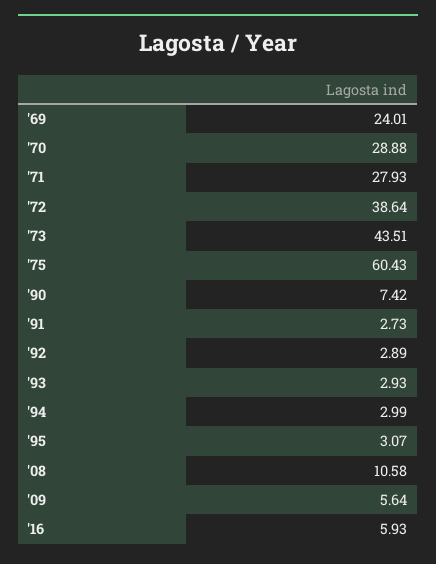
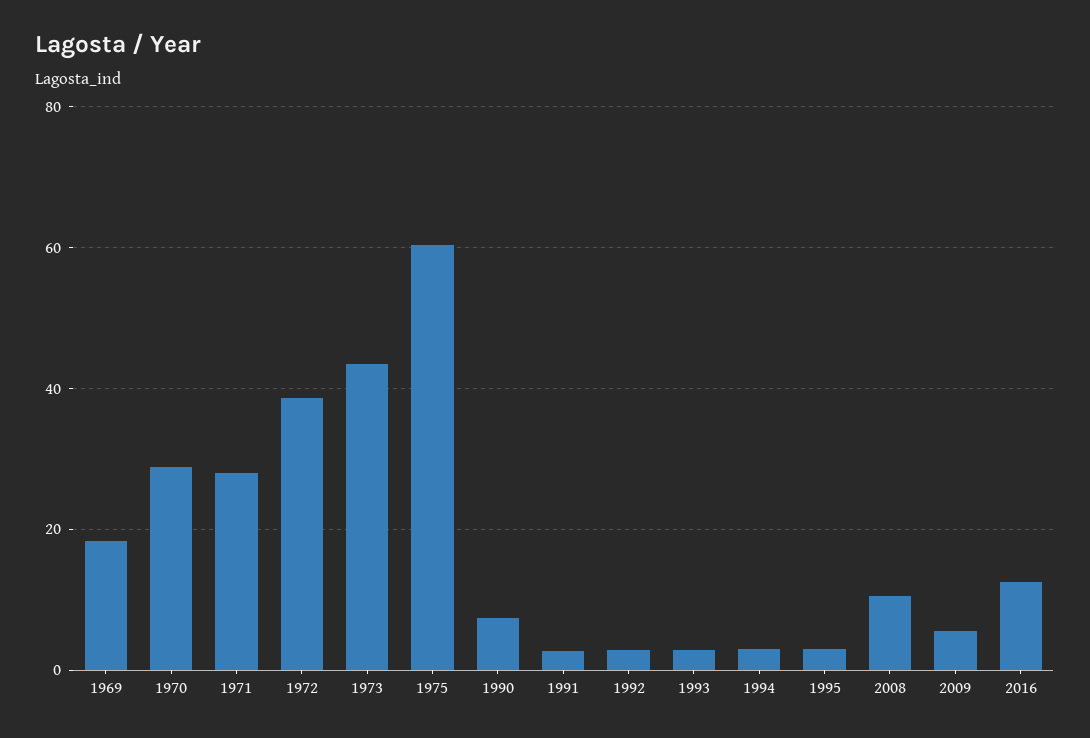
  {
-   "'69": 24.01,
+   "'69": 18,
    "'70": 28.88,
    "'71": 27.93,
    "'72": 38.64,
    "'73": 43.51,
    "'75": 60.43,
    "'90": 7.42,
    "'91": 2.73,
    "'92": 2.89,
    "'93": 2.93,
    "'94": 2.99,
    "'95": 3.07,
    "'08": 10.58,
    "'09": 5.64,
-   "'16": 5.93
+   "'16": 12
  }

